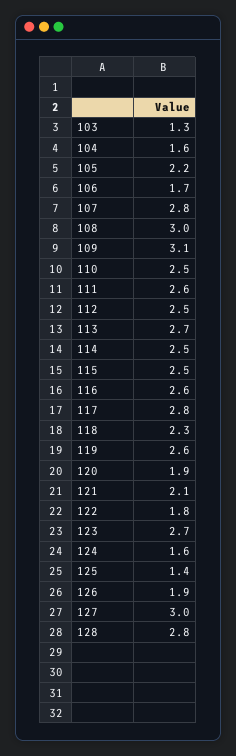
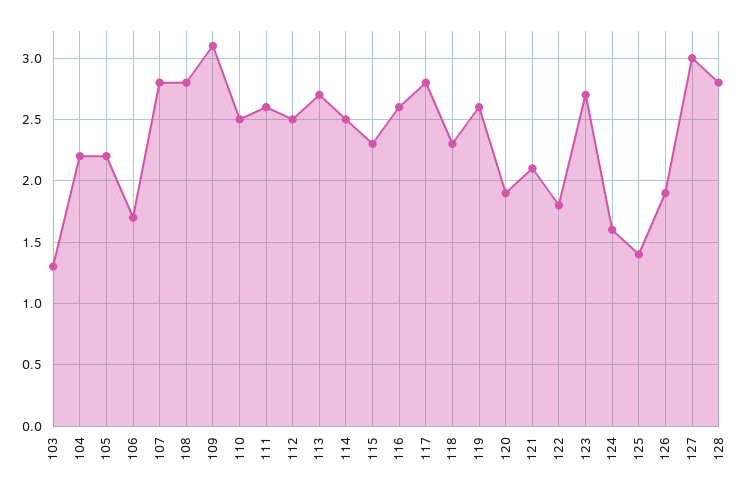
  {
    "103": 1.3,
-   "104": 1.6,
+   "104": 2.2,
    "105": 2.2,
    "106": 1.7,
    "107": 2.8,
-   "108": 3,
+   "108": 2.8,
    "109": 3.1,
    "110": 2.5,
    "111": 2.6,
    "112": 2.5,
    "113": 2.7,
    "114": 2.5,
-   "115": 2.5,
+   "115": 2.3,
    "116": 2.6,
    "117": 2.8,
    "118": 2.3,
    "119": 2.6,
    "120": 1.9,
    "121": 2.1,
    "122": 1.8,
    "123": 2.7,
    "124": 1.6,
    "125": 1.4,
    "126": 1.9,
    "127": 3,
    "128": 2.8
  }

